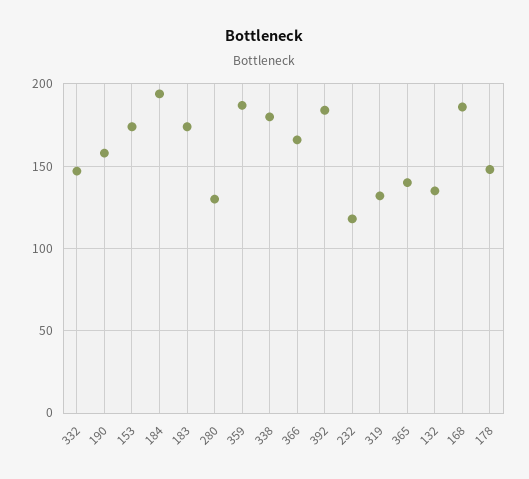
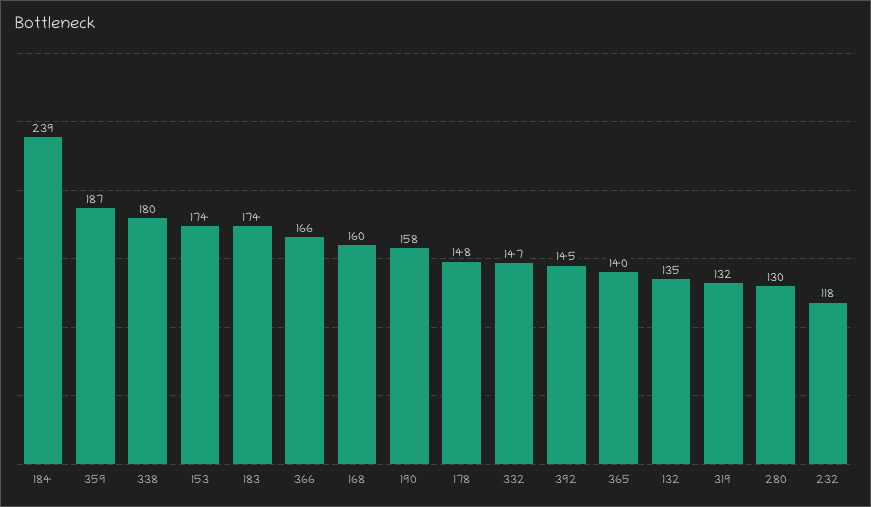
  {
    "332": 147,
    "190": 158,
    "153": 174,
-   "184": 195,
+   "184": 239,
    "183": 174,
    "280": 130,
    "359": 187,
    "338": 180,
    "366": 166,
-   "392": 185,
+   "392": 145,
    "232": 118,
    "319": 132,
    "365": 140,
    "132": 135,
-   "168": 185,
+   "168": 160,
    "178": 148
  }

